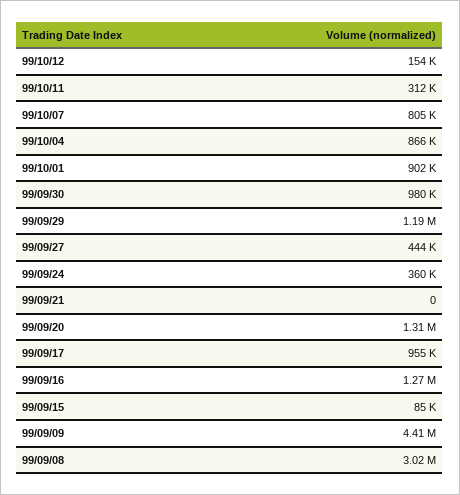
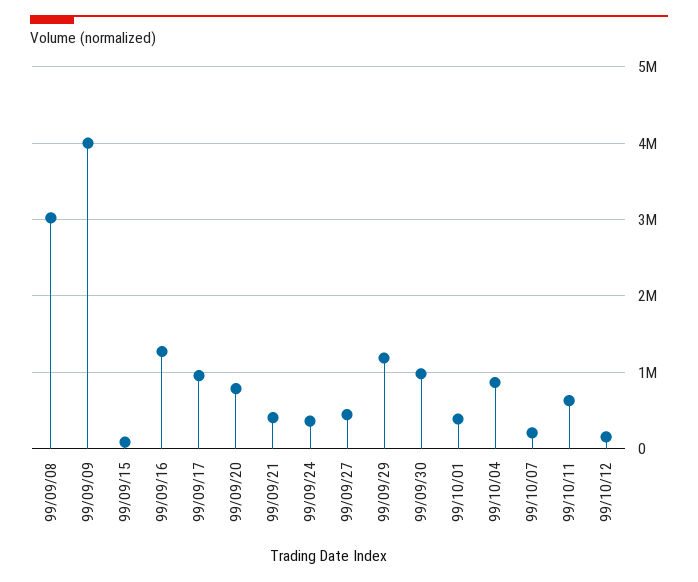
  {
    "99/10/12": 154000,
-   "99/10/11": 312000,
+   "99/10/11": 600000,
-   "99/10/07": 805000,
+   "99/10/07": 200000,
    "99/10/04": 866000,
-   "99/10/01": 902000,
+   "99/10/01": 400000,
    "99/09/30": 980000,
    "99/09/29": 1190000,
    "99/09/27": 444000,
    "99/09/24": 360000,
-   "99/09/21": 0,
+   "99/09/21": 400000,
-   "99/09/20": 1310000,
+   "99/09/20": 800000,
    "99/09/17": 955000,
    "99/09/16": 1270000,
    "99/09/15": 85000,
-   "99/09/09": 4410000,
+   "99/09/09": 4000000,
    "99/09/08": 3020000
  }

